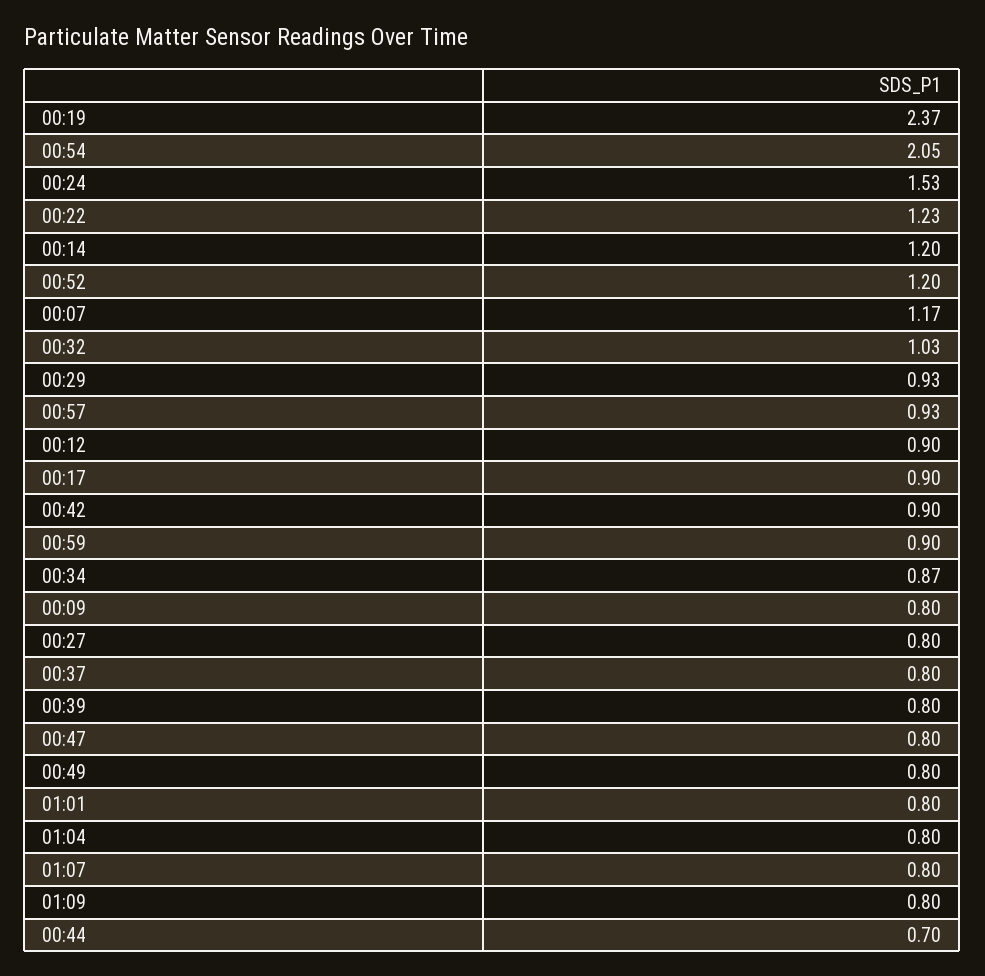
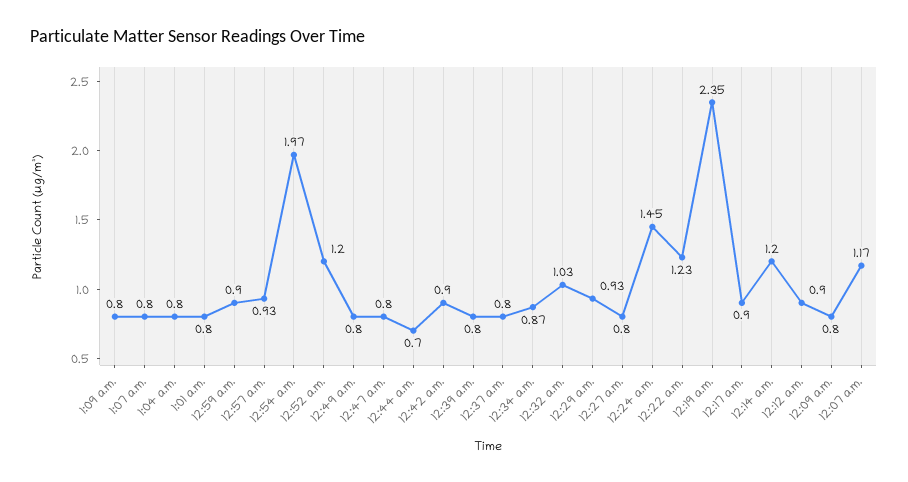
  {
-   "00:19": 2.37,
+   "00:19": 2.35,
-   "00:54": 2.05,
+   "00:54": 1.97,
-   "00:24": 1.53,
+   "00:24": 1.45,
    "00:22": 1.23,
    "00:14": 1.2,
    "00:52": 1.2,
    "00:07": 1.17,
    "00:32": 1.03,
    "00:29": 0.93,
    "00:57": 0.93,
    "00:12": 0.9,
    "00:17": 0.9,
    "00:42": 0.9,
    "00:59": 0.9,
    "00:34": 0.87,
    "00:09": 0.8,
    "00:27": 0.8,
    "00:37": 0.8,
    "00:39": 0.8,
    "00:47": 0.8,
    "00:49": 0.8,
    "01:01": 0.8,
    "01:04": 0.8,
    "01:07": 0.8,
    "01:09": 0.8,
    "00:44": 0.7
  }

